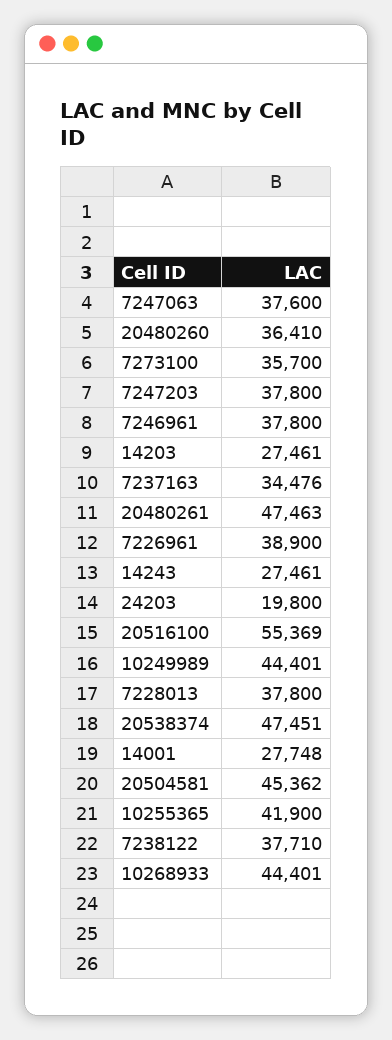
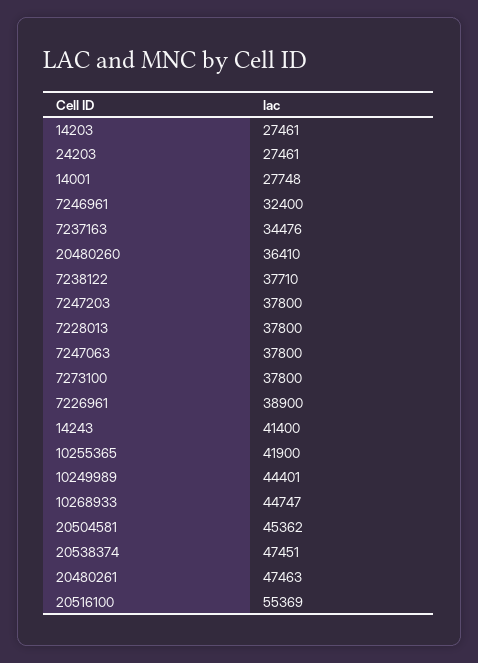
  {
-   "7247063": 37600,
+   "7247063": 37800,
    "20480260": 36410,
-   "7273100": 35700,
+   "7273100": 37800,
    "7247203": 37800,
-   "7246961": 37800,
+   "7246961": 32400,
    "14203": 27461,
    "7237163": 34476,
    "20480261": 47463,
    "7226961": 38900,
-   "14243": 27461,
+   "14243": 41400,
-   "24203": 19800,
+   "24203": 27461,
    "20516100": 55369,
    "10249989": 44401,
    "7228013": 37800,
    "20538374": 47451,
    "14001": 27748,
    "20504581": 45362,
    "10255365": 41900,
    "7238122": 37710,
-   "10268933": 44401
+   "10268933": 44747
  }

